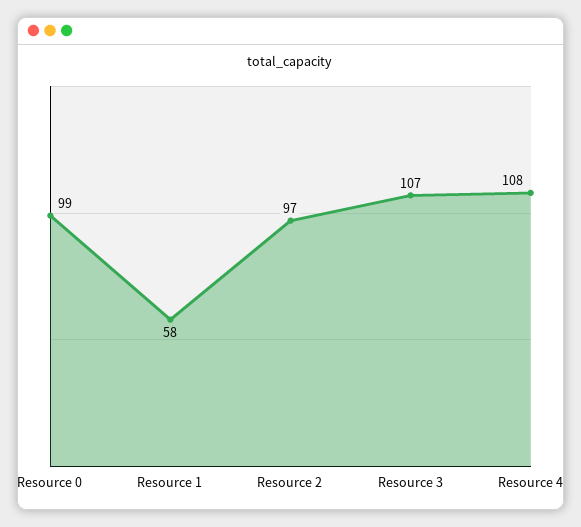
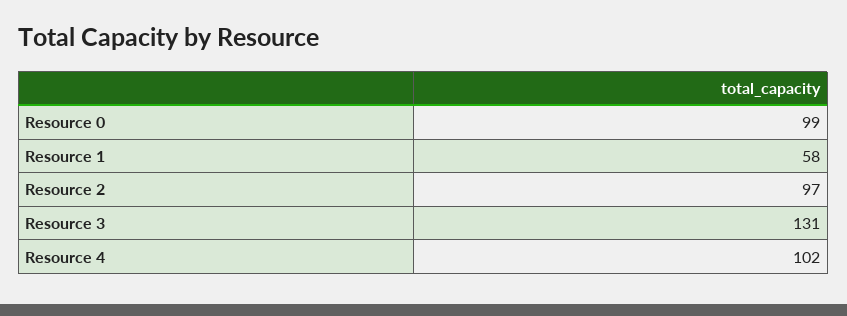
  {
    "Resource 0": 99,
    "Resource 1": 58,
    "Resource 2": 97,
-   "Resource 3": 107,
+   "Resource 3": 131,
-   "Resource 4": 108
+   "Resource 4": 102
  }

